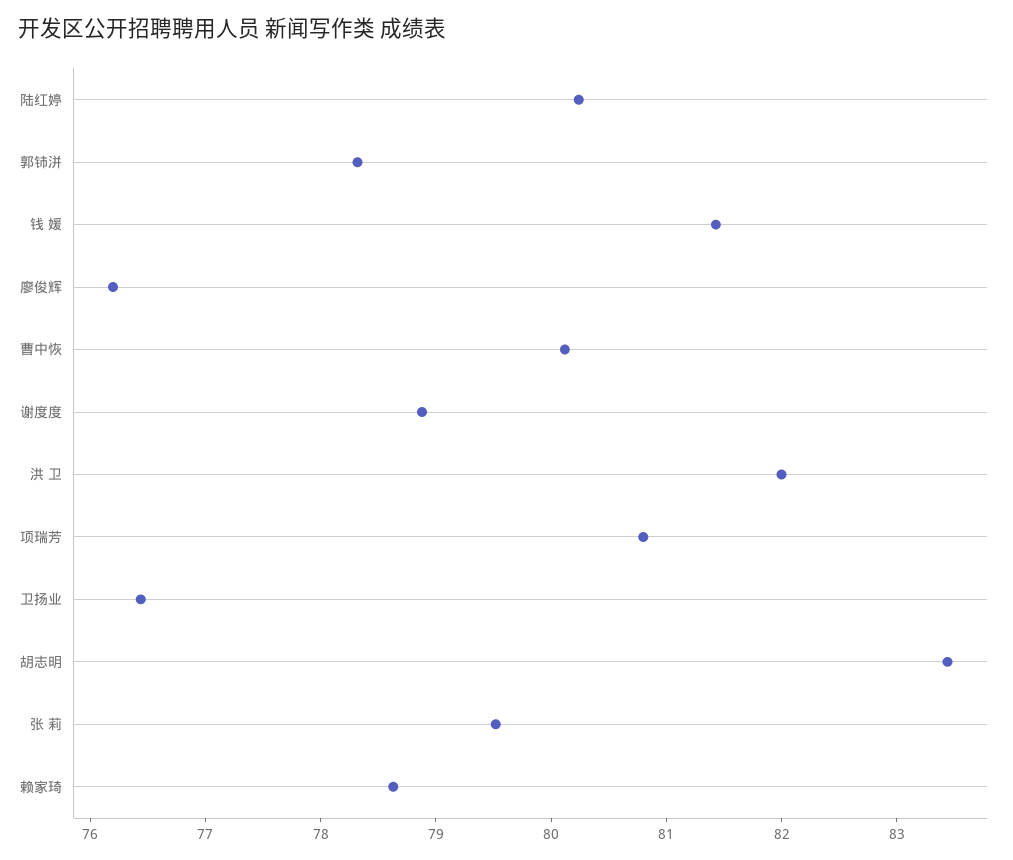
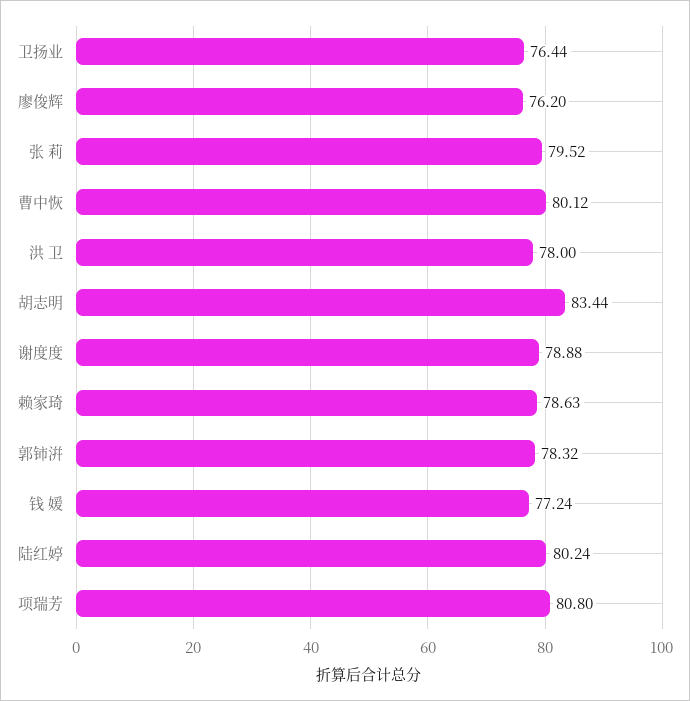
  {
    "陆红婷": 80.24,
    "郭铈洴": 78.32,
-   "钱 媛": 81.4,
+   "钱 媛": 77.24,
    "廖俊辉": 76.2,
    "曹中恢": 80.12,
    "谢度度": 78.88,
-   "洪 卫": 82,
+   "洪 卫": 78,
    "项瑞芳": 80.8,
    "卫扬业": 76.44,
    "胡志明": 83.44,
    "张 莉": 79.52,
    "赖家琦": 78.63
  }

